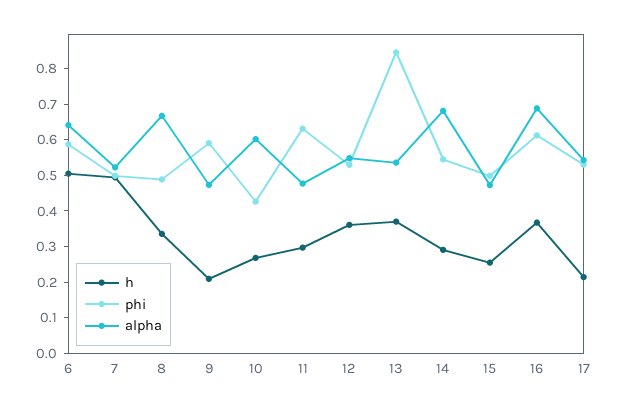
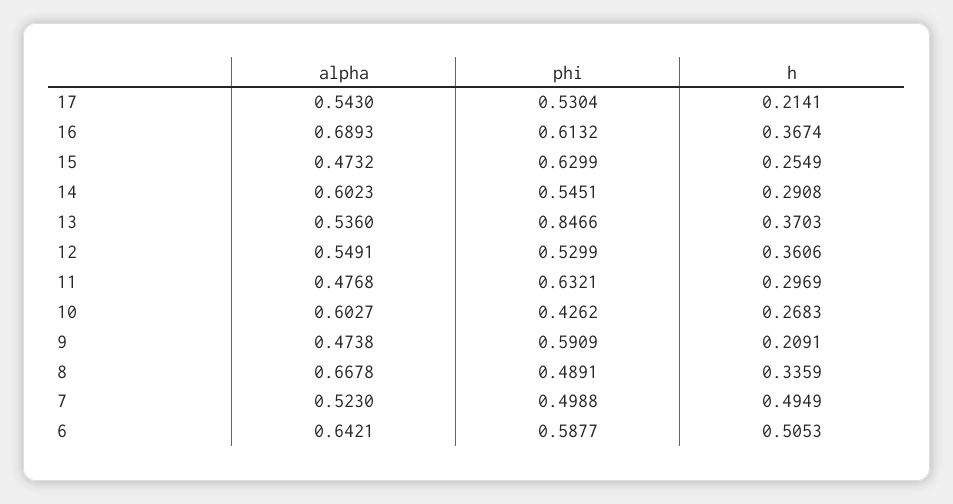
  {
    "h": {
      "6": 0.5053,
      "7": 0.4949,
      "8": 0.3359,
      "9": 0.2091,
      "10": 0.2683,
      "11": 0.2969,
      "12": 0.3606,
      "13": 0.3703,
      "14": 0.2908,
      "15": 0.2549,
      "16": 0.3674,
      "17": 0.2141
    },
    "phi": {
      "6": 0.5877,
      "7": 0.4988,
      "8": 0.4891,
      "9": 0.5909,
      "10": 0.4262,
      "11": 0.6321,
      "12": 0.5299,
      "13": 0.8466,
      "14": 0.5451,
-     "15": 0.5,
+     "15": 0.6299,
      "16": 0.6132,
      "17": 0.5304
    },
    "alpha": {
      "6": 0.6421,
      "7": 0.523,
      "8": 0.6678,
      "9": 0.4738,
      "10": 0.6027,
      "11": 0.4768,
      "12": 0.5491,
      "13": 0.536,
-     "14": 0.675,
+     "14": 0.6023,
      "15": 0.4732,
      "16": 0.6893,
      "17": 0.543
    }
  }

